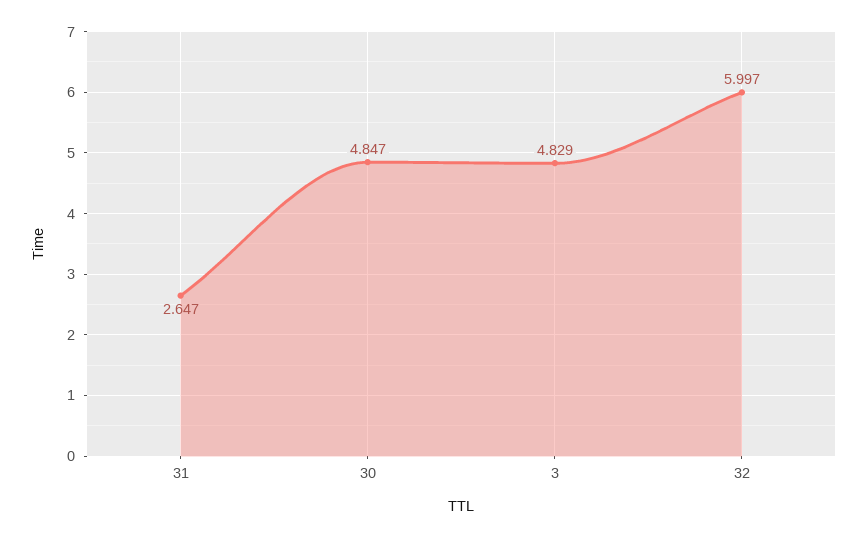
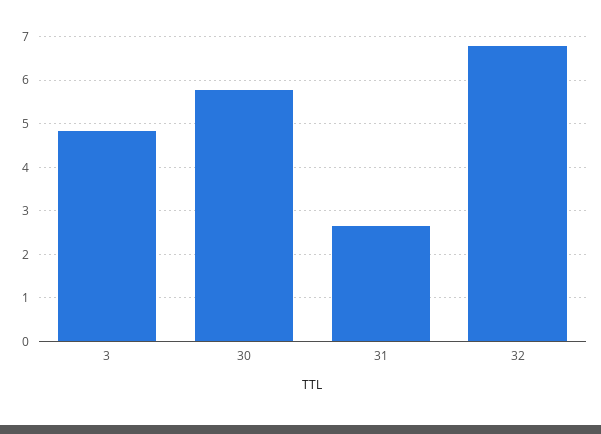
  {
    "31": 2.647,
-   "30": 4.847,
+   "30": 5.8,
    "3": 4.829,
-   "32": 5.997
+   "32": 6.8
  }

